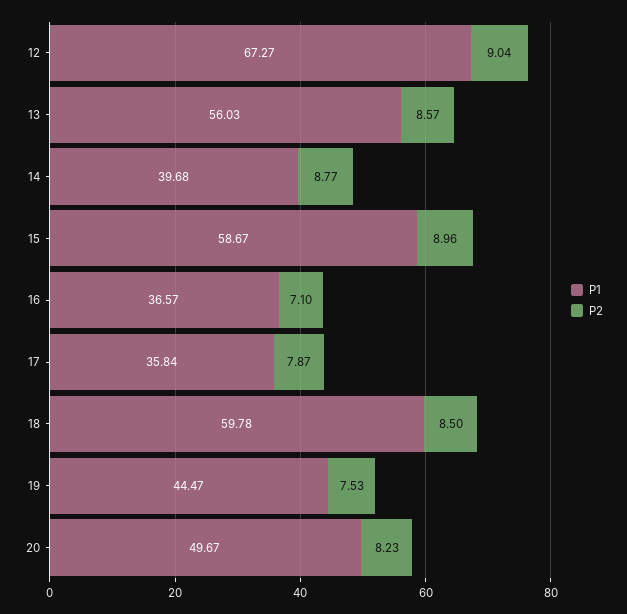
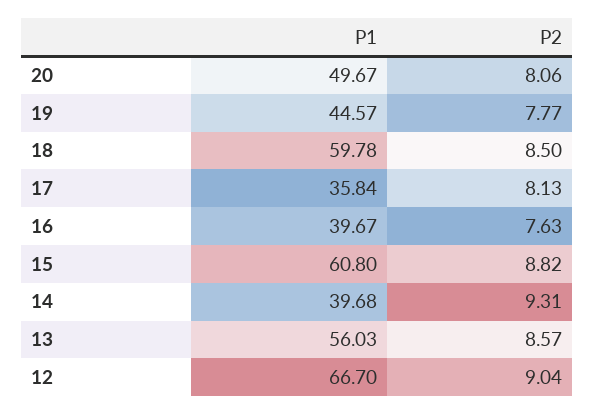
  {
    "P1": {
-     "12": 67.27,
+     "12": 66.7,
      "13": 56.03,
      "14": 39.68,
-     "15": 58.67,
+     "15": 60.8,
-     "16": 36.57,
+     "16": 39.67,
      "17": 35.84,
      "18": 59.78,
-     "19": 44.47,
+     "19": 44.57,
      "20": 49.67
    },
    "P2": {
      "12": 9.04,
      "13": 8.57,
-     "14": 8.77,
+     "14": 9.31,
-     "15": 8.96,
+     "15": 8.82,
-     "16": 7.1,
+     "16": 7.63,
-     "17": 7.87,
+     "17": 8.13,
      "18": 8.5,
-     "19": 7.53,
+     "19": 7.77,
-     "20": 8.23
+     "20": 8.06
    }
  }

